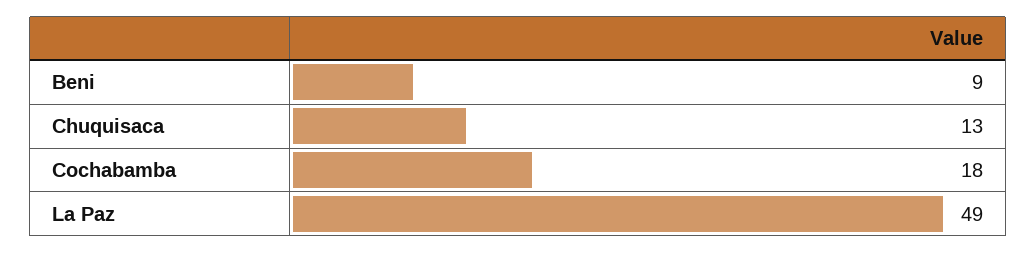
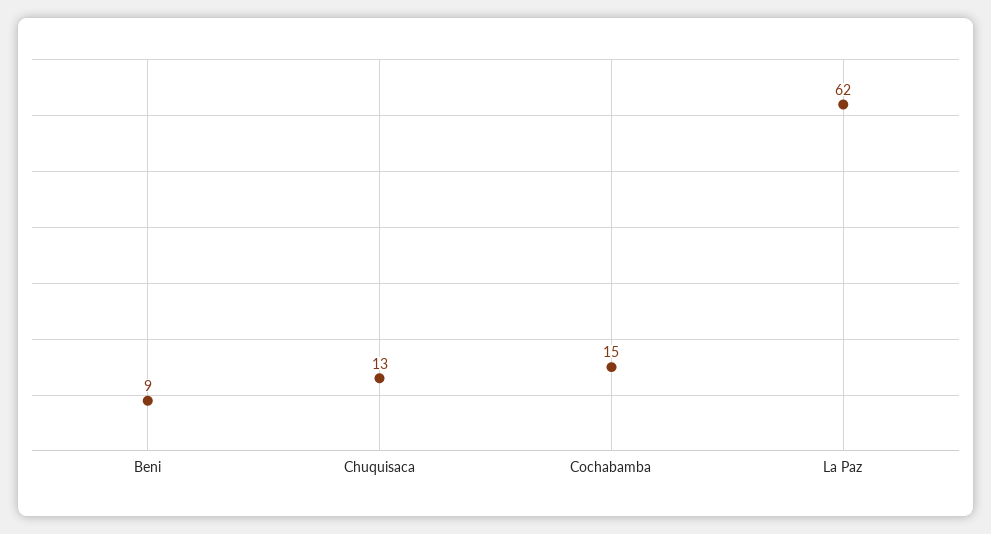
  {
    "Beni": 9,
    "Chuquisaca": 13,
-   "Cochabamba": 18,
+   "Cochabamba": 15,
-   "La Paz": 49
+   "La Paz": 62
  }

